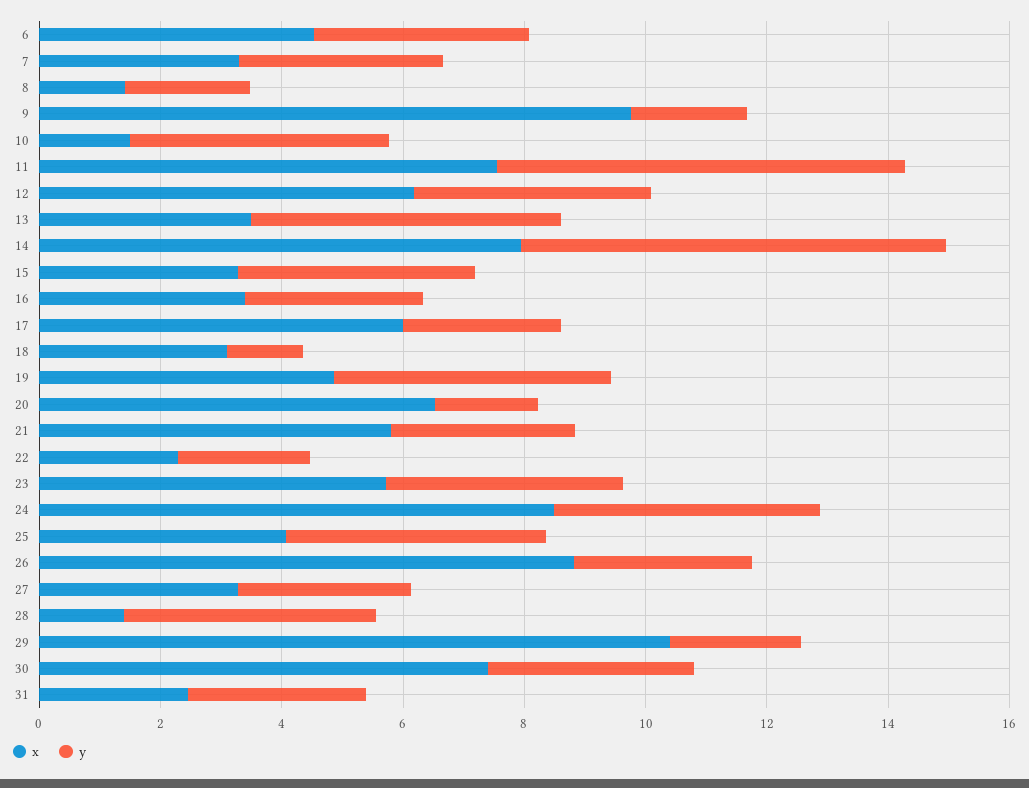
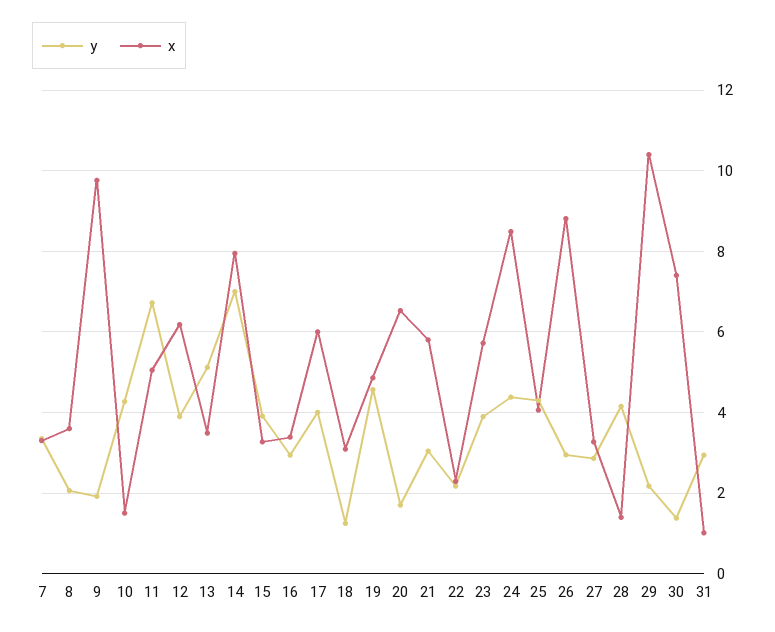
  {
    "x": {
-     "6": 4.5,
      "7": 3.4,
-     "8": 1.5,
+     "8": 3.6,
      "9": 9.8,
      "10": 1.6,
-     "11": 7.5,
+     "11": 5,
      "12": 6.2,
      "13": 3.4,
      "14": 8,
      "15": 3.2,
      "16": 3.4,
      "17": 6,
      "18": 3,
      "19": 4.8,
      "20": 6.6,
      "21": 5.8,
      "22": 2.2,
      "23": 5.8,
      "24": 8.4,
      "25": 4,
      "26": 8.8,
      "27": 3.2,
      "28": 1.4,
      "29": 10.4,
      "30": 7.4,
-     "31": 2.5
+     "31": 1
    },
    "y": {
-     "6": 3.5,
      "7": 3.4,
      "8": 2,
      "9": 2,
      "10": 4.2,
      "11": 6.8,
      "12": 4,
      "13": 5.2,
      "14": 7,
      "15": 4,
      "16": 3,
-     "17": 2.5,
+     "17": 4,
      "18": 1.2,
      "19": 4.6,
      "20": 1.8,
      "21": 3,
      "22": 2.2,
      "23": 4,
      "24": 4.4,
      "25": 4.4,
      "26": 3,
      "27": 2.8,
      "28": 4.2,
      "29": 2.2,
-     "30": 3.5,
+     "30": 1.4,
      "31": 3
    }
  }

